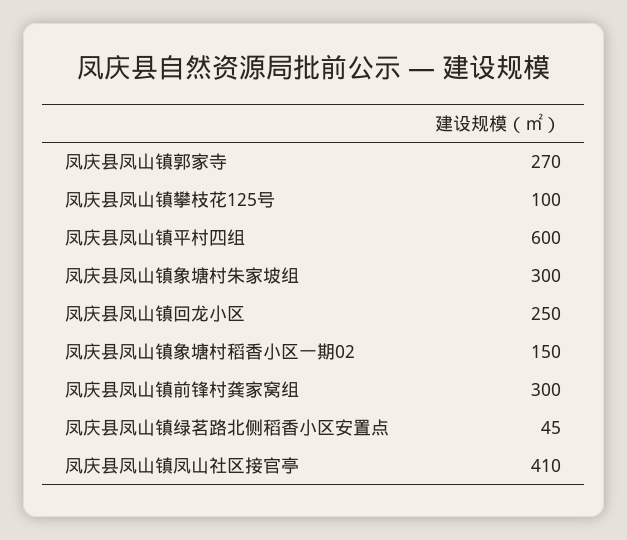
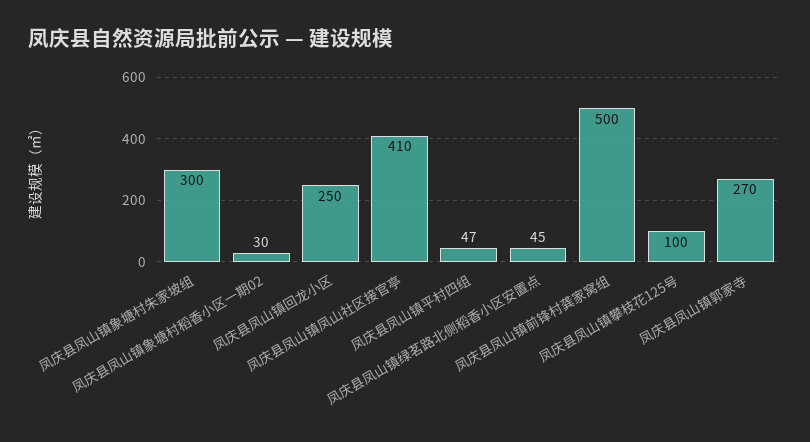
  {
    "凤庆县凤山镇郭家寺": 270,
    "凤庆县凤山镇攀枝花125号": 100,
-   "凤庆县凤山镇平村四组": 600,
+   "凤庆县凤山镇平村四组": 47,
    "凤庆县凤山镇象塘村朱家坡组": 300,
    "凤庆县凤山镇回龙小区": 250,
-   "凤庆县凤山镇象塘村稻香小区一期02": 150,
+   "凤庆县凤山镇象塘村稻香小区一期02": 30,
-   "凤庆县凤山镇前锋村龚家窝组": 300,
+   "凤庆县凤山镇前锋村龚家窝组": 500,
    "凤庆县凤山镇绿茗路北侧稻香小区安置点": 45,
    "凤庆县凤山镇凤山社区接官亭": 410
  }

